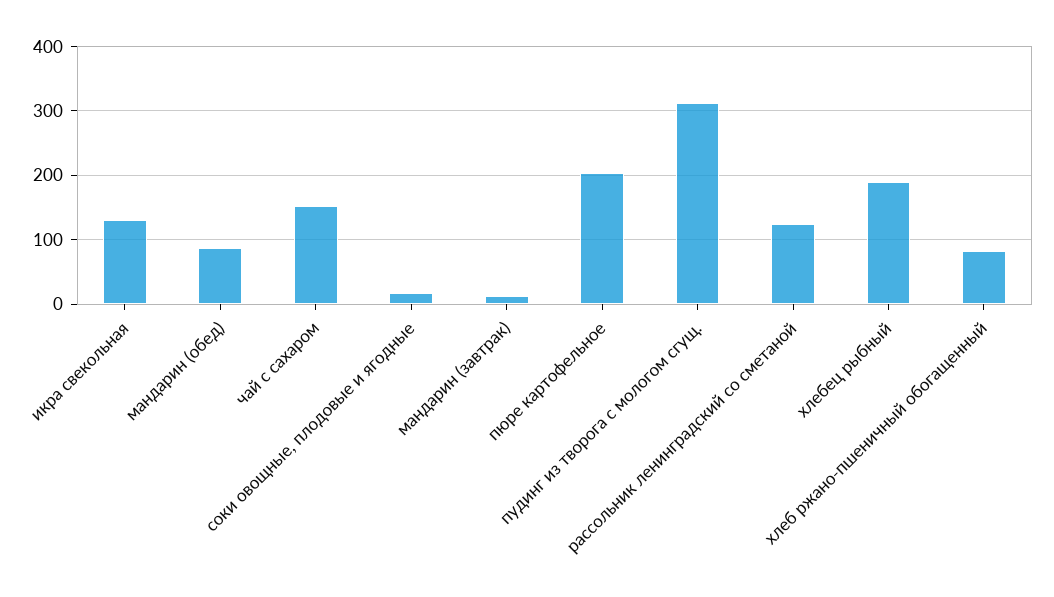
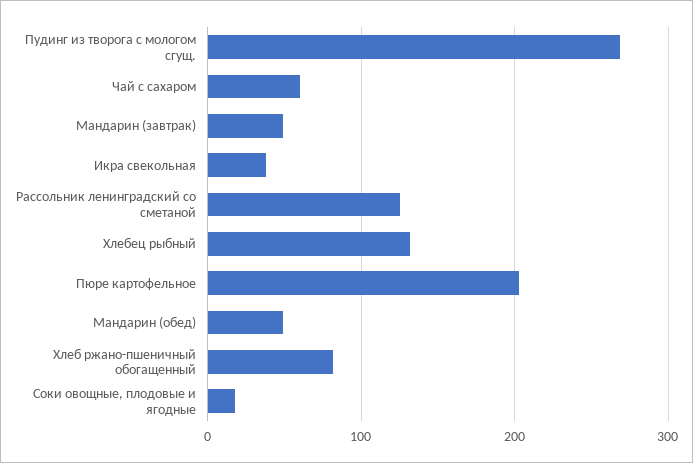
  {
-   "икра свекольная": 130,
+   "икра свекольная": 40,
-   "мандарин (обед)": 90,
+   "мандарин (обед)": 50,
-   "чай с сахаром": 150,
+   "чай с сахаром": 60,
    "соки овощные, плодовые и ягодные": 20,
-   "мандарин (завтрак)": 10,
+   "мандарин (завтрак)": 50,
    "пюре картофельное": 200,
-   "пудинг из творога с мологом сгущ.": 310,
+   "пудинг из творога с мологом сгущ.": 270,
    "рассольник ленинградский со сметаной": 130,
-   "хлебец рыбный": 190,
+   "хлебец рыбный": 130,
    "хлеб ржано-пшеничный обогащенный": 80
  }

